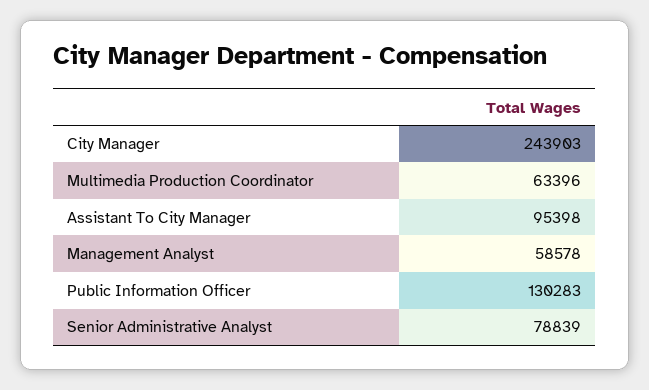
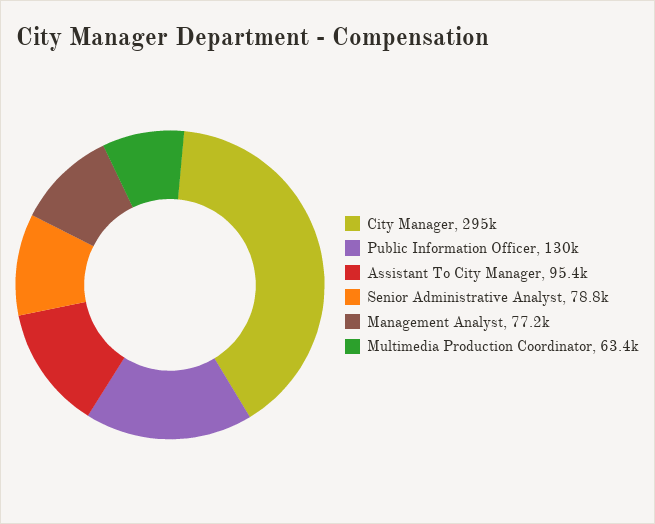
  {
-   "City Manager": 243903,
+   "City Manager": 295000,
    "Multimedia Production Coordinator": 63396,
    "Assistant To City Manager": 95398,
-   "Management Analyst": 58578,
+   "Management Analyst": 77200,
    "Public Information Officer": 130283,
    "Senior Administrative Analyst": 78839
  }

